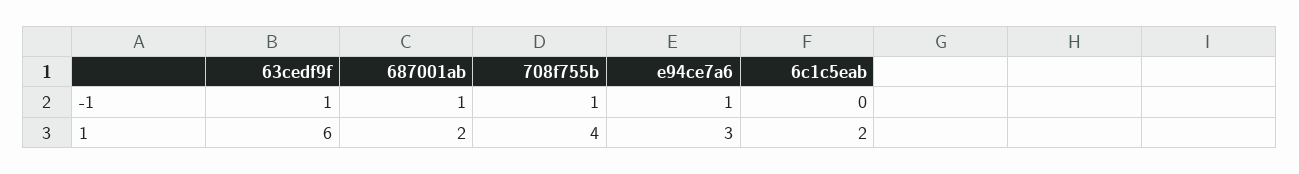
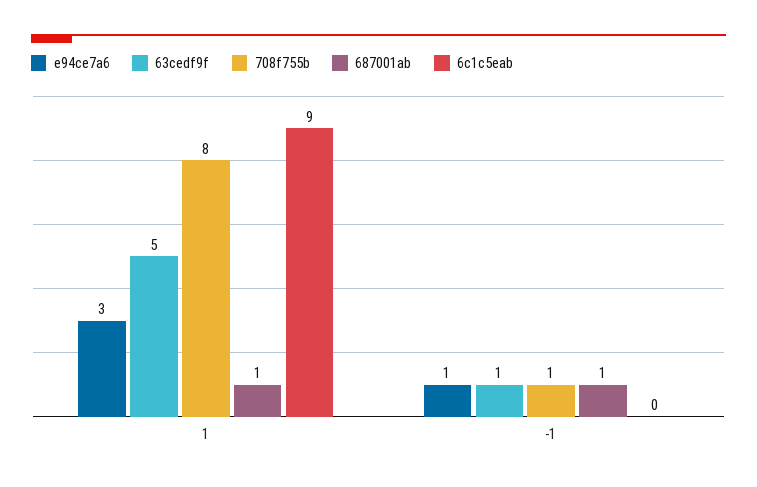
  {
    "63cedf9f": {
      "-1": 1,
-     "1": 6
+     "1": 5
    },
    "687001ab": {
      "-1": 1,
-     "1": 2
+     "1": 1
    },
    "708f755b": {
      "-1": 1,
-     "1": 4
+     "1": 8
    },
    "e94ce7a6": {
      "-1": 1,
      "1": 3
    },
    "6c1c5eab": {
      "-1": 0,
-     "1": 2
+     "1": 9
    }
  }

